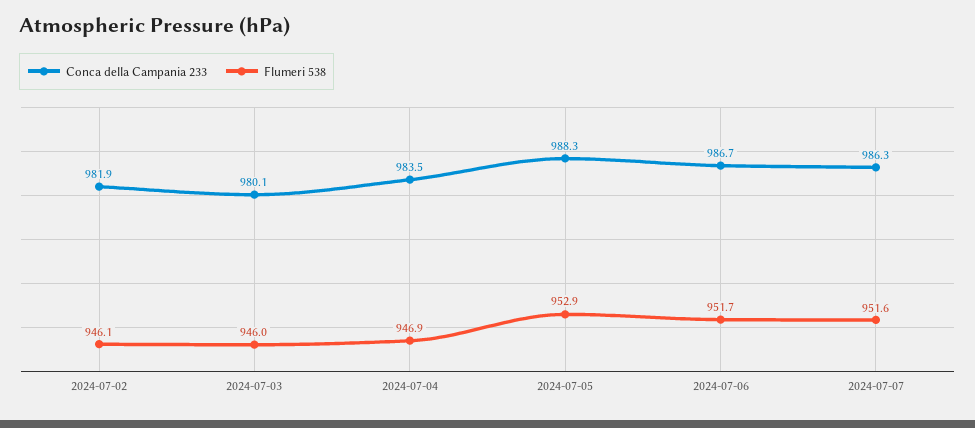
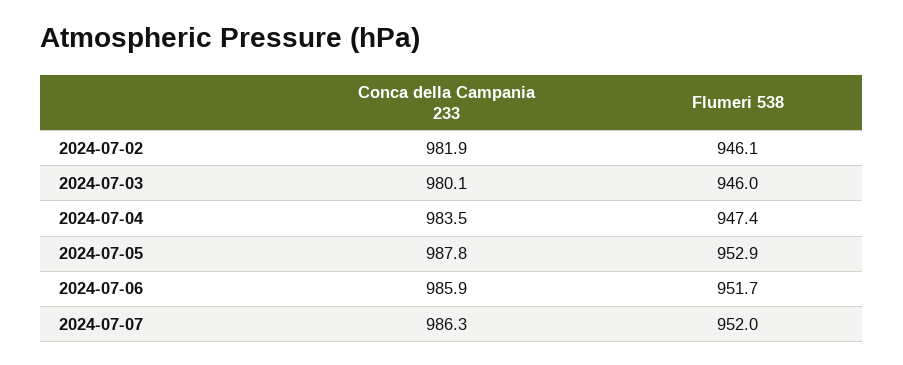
  {
    "Conca della Campania 233": {
      "2024-07-02": 981.9,
      "2024-07-03": 980.1,
      "2024-07-04": 983.5,
-     "2024-07-05": 988.3,
+     "2024-07-05": 987.8,
-     "2024-07-06": 986.7,
+     "2024-07-06": 985.9,
      "2024-07-07": 986.3
    },
    "Flumeri 538": {
      "2024-07-02": 946.1,
      "2024-07-03": 946,
-     "2024-07-04": 946.9,
+     "2024-07-04": 947.4,
      "2024-07-05": 952.9,
      "2024-07-06": 951.7,
-     "2024-07-07": 951.6
+     "2024-07-07": 952
    }
  }

